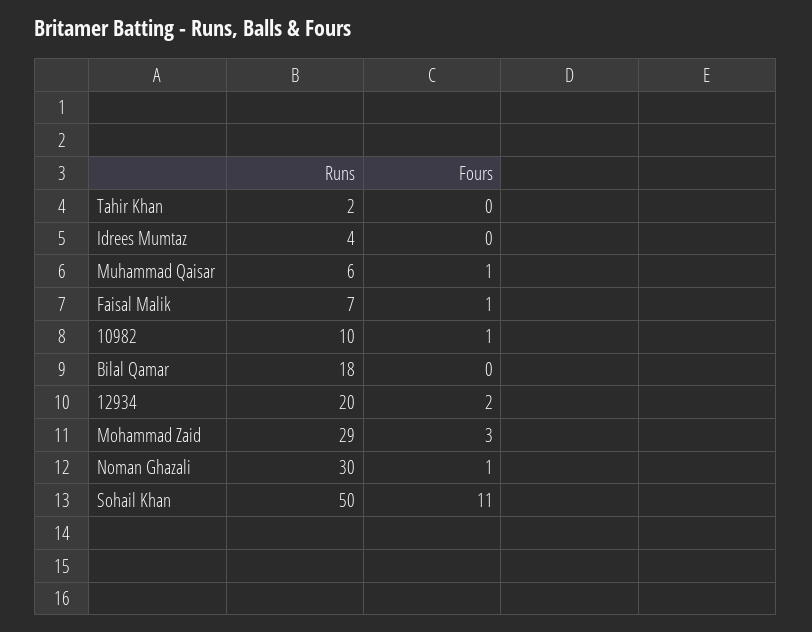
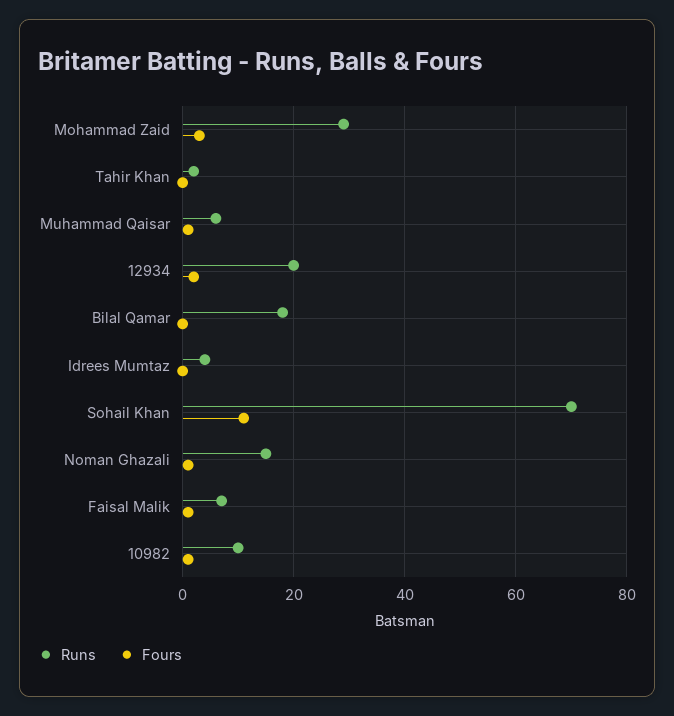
  {
    "Runs": {
      "Tahir Khan": 2,
      "Idrees Mumtaz": 4,
      "Muhammad Qaisar": 6,
      "Faisal Malik": 7,
      "10982": 10,
      "Bilal Qamar": 18,
      "12934": 20,
      "Mohammad Zaid": 29,
-     "Noman Ghazali": 30,
+     "Noman Ghazali": 15,
-     "Sohail Khan": 50
+     "Sohail Khan": 70
    },
    "Fours": {
      "Tahir Khan": 0,
      "Idrees Mumtaz": 0,
      "Muhammad Qaisar": 1,
      "Faisal Malik": 1,
      "10982": 1,
      "Bilal Qamar": 0,
      "12934": 2,
      "Mohammad Zaid": 3,
      "Noman Ghazali": 1,
      "Sohail Khan": 11
    }
  }

